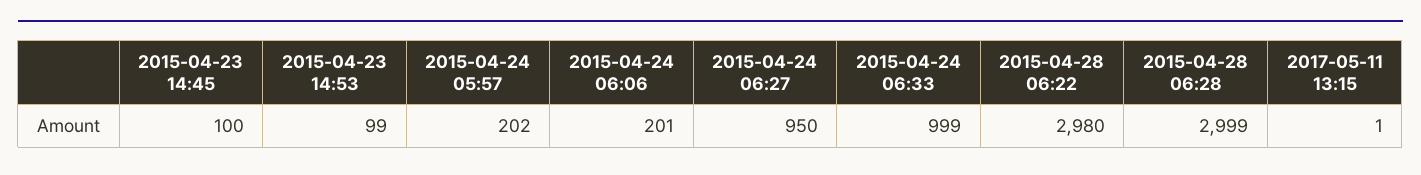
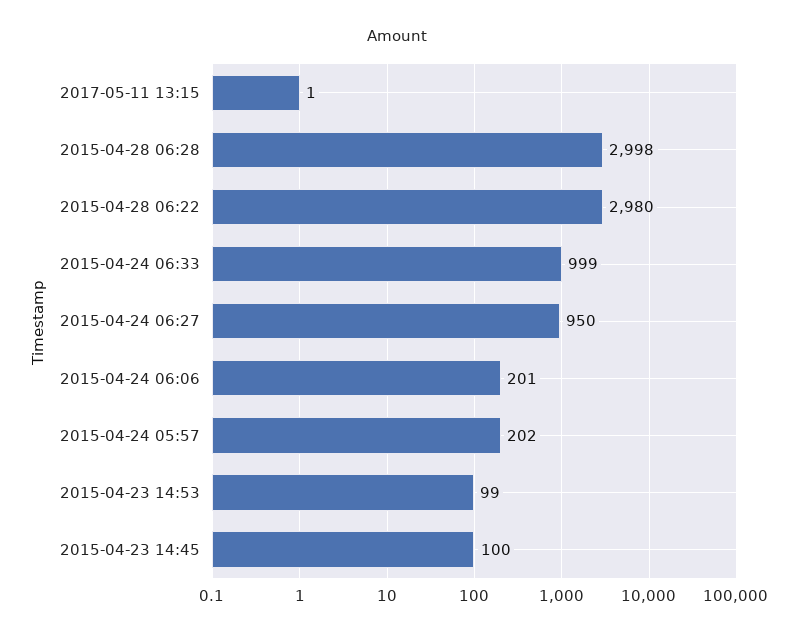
  {
    "2015-04-23 14:45": 100,
    "2015-04-23 14:53": 99,
    "2015-04-24 05:57": 202,
    "2015-04-24 06:06": 201,
    "2015-04-24 06:27": 950,
    "2015-04-24 06:33": 999,
    "2015-04-28 06:22": 2980,
-   "2015-04-28 06:28": 2999,
+   "2015-04-28 06:28": 2998,
    "2017-05-11 13:15": 1
  }

